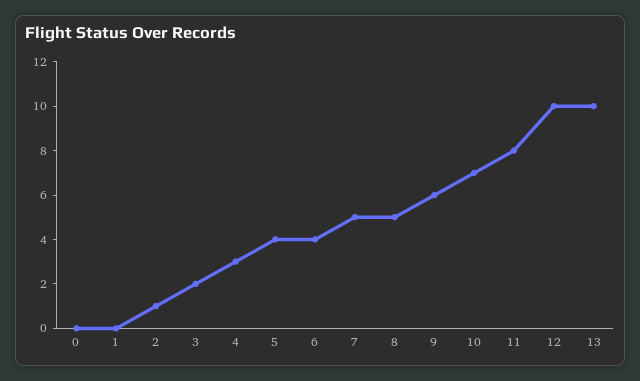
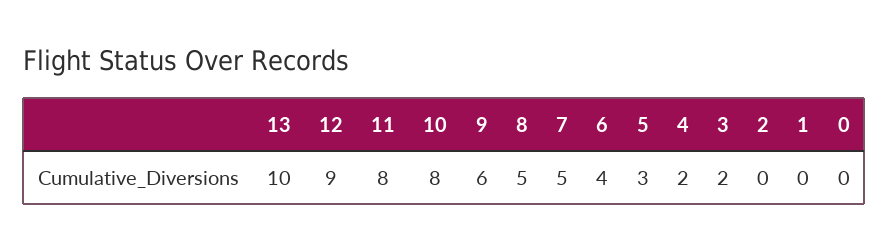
  {
    "0": 0,
    "1": 0,
-   "2": 1,
+   "2": 0,
    "3": 2,
-   "4": 3,
+   "4": 2,
-   "5": 4,
+   "5": 3,
    "6": 4,
    "7": 5,
    "8": 5,
    "9": 6,
-   "10": 7,
+   "10": 8,
    "11": 8,
-   "12": 10,
+   "12": 9,
    "13": 10
  }

